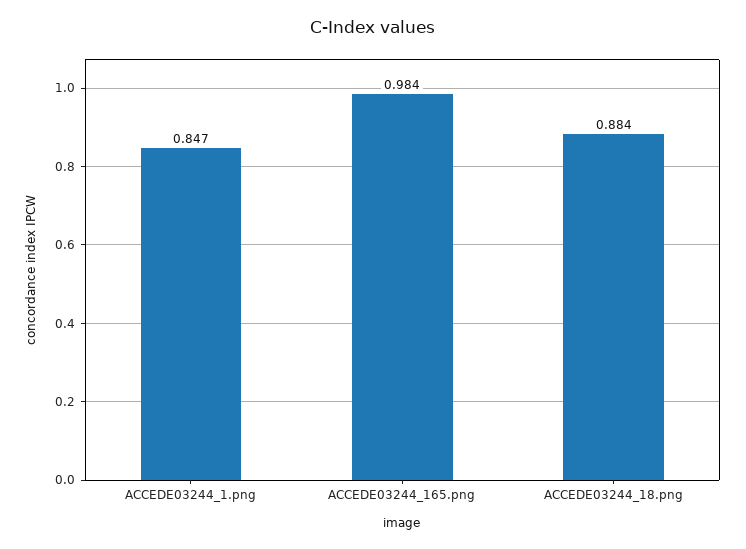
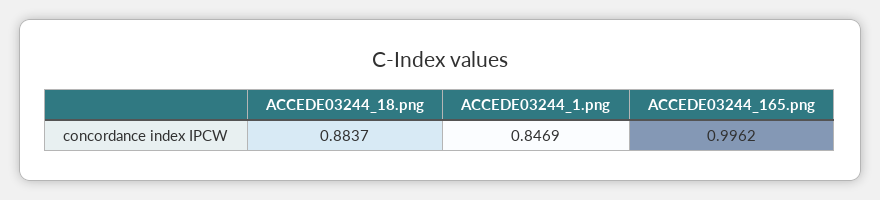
  {
    "ACCEDE03244_1.png": 0.8469,
-   "ACCEDE03244_165.png": 0.984,
+   "ACCEDE03244_165.png": 0.9962,
    "ACCEDE03244_18.png": 0.8837
  }

